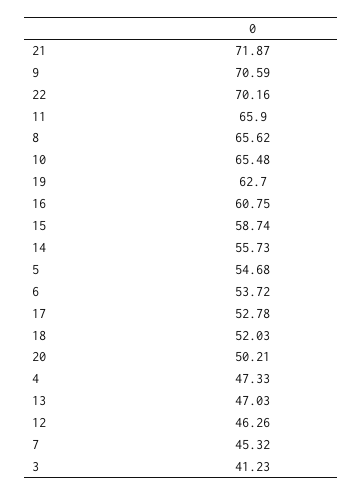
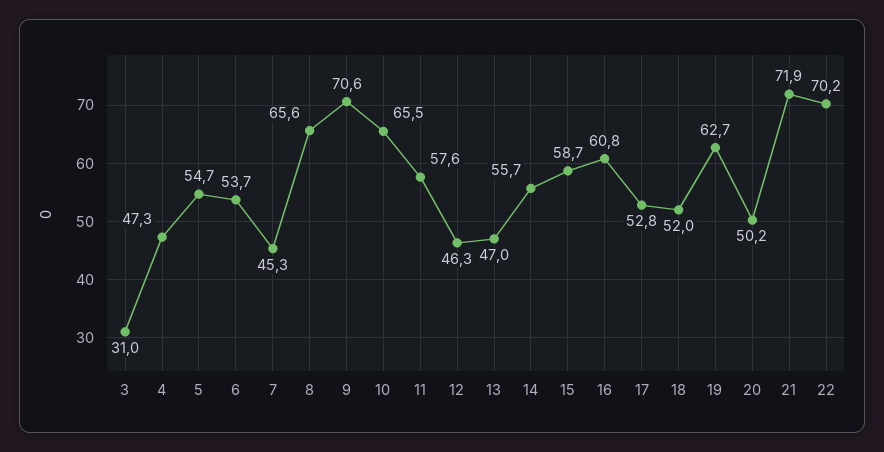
  {
    "21": 71.87,
    "9": 70.59,
    "22": 70.16,
-   "11": 65.9,
+   "11": 57.6,
    "8": 65.62,
    "10": 65.48,
    "19": 62.7,
    "16": 60.75,
    "15": 58.74,
    "14": 55.73,
    "5": 54.68,
    "6": 53.72,
    "17": 52.78,
    "18": 52.03,
    "20": 50.21,
    "4": 47.33,
    "13": 47.03,
    "12": 46.26,
    "7": 45.32,
-   "3": 41.23
+   "3": 31
  }

